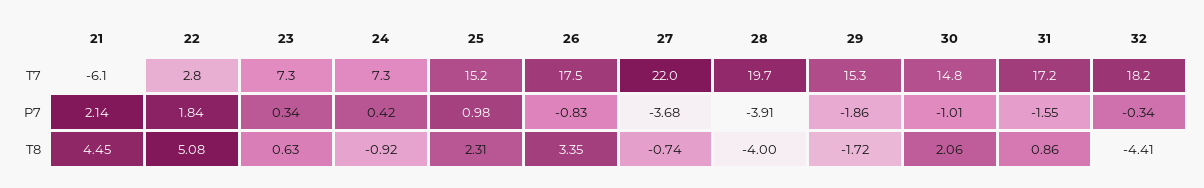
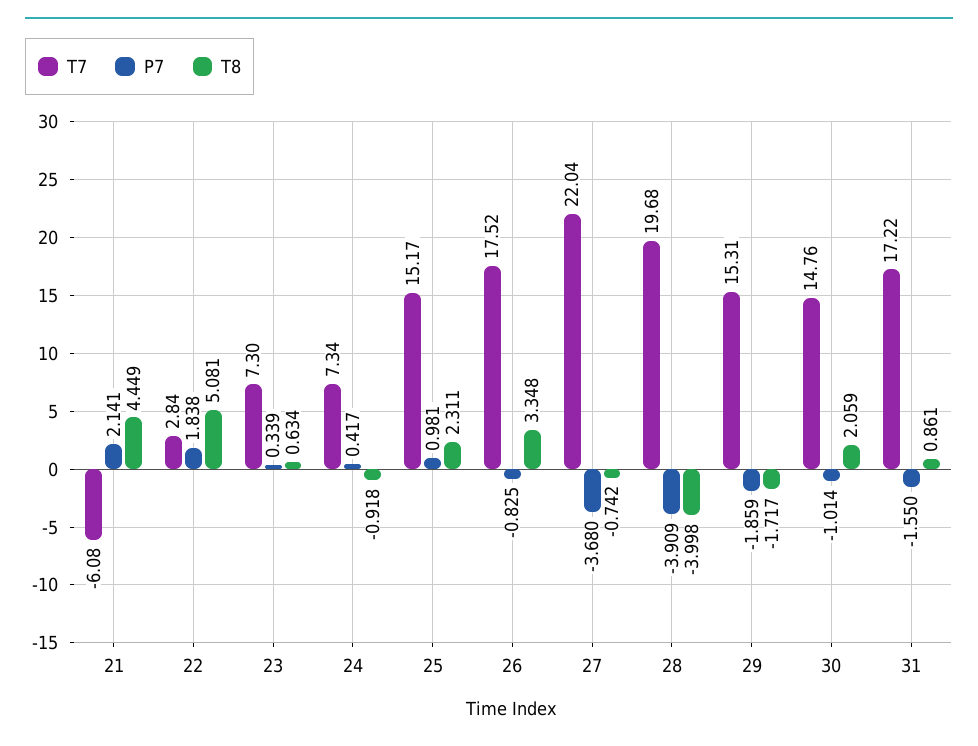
  {
    "T7": {
      "21": -6.08,
      "22": 2.84,
      "23": 7.3,
      "24": 7.34,
      "25": 15.17,
      "26": 17.52,
      "27": 22.04,
      "28": 19.68,
      "29": 15.31,
      "30": 14.76,
-     "31": 17.22,
+     "31": 17.22
-     "32": 18.2
    },
    "P7": {
      "21": 2.141,
      "22": 1.838,
      "23": 0.339,
      "24": 0.417,
      "25": 0.981,
      "26": -0.825,
      "27": -3.68,
      "28": -3.909,
      "29": -1.859,
      "30": -1.014,
-     "31": -1.55,
+     "31": -1.55
-     "32": -0.34
    },
    "T8": {
      "21": 4.449,
      "22": 5.081,
      "23": 0.634,
      "24": -0.918,
      "25": 2.311,
      "26": 3.348,
      "27": -0.742,
      "28": -3.998,
      "29": -1.717,
      "30": 2.059,
-     "31": 0.861,
+     "31": 0.861
-     "32": -4.41
    }
  }

